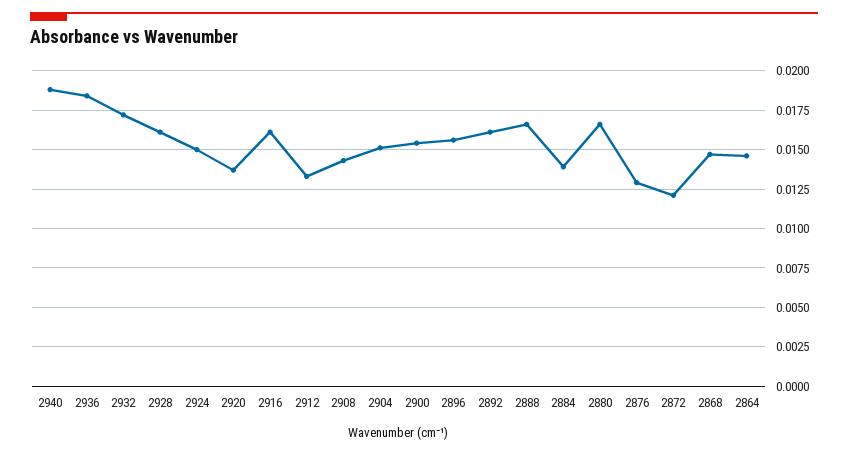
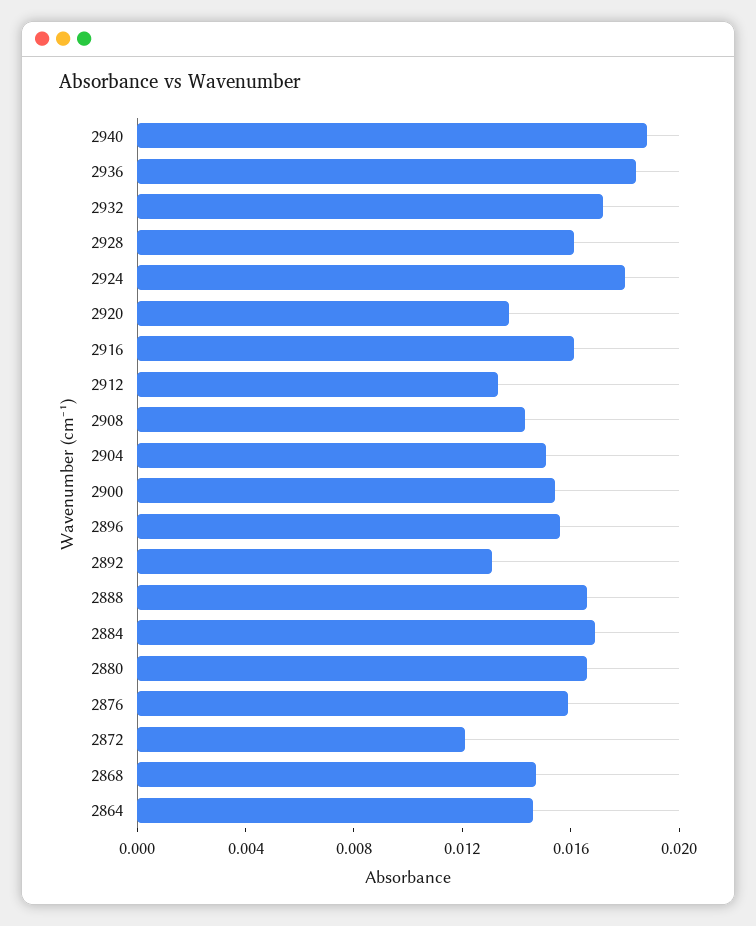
  {
    "2940": 0.019,
    "2936": 0.0185,
    "2932": 0.017,
    "2928": 0.016,
-   "2924": 0.015,
+   "2924": 0.018,
    "2920": 0.0135,
    "2916": 0.016,
    "2912": 0.0135,
    "2908": 0.0145,
    "2904": 0.015,
    "2900": 0.0155,
    "2896": 0.0155,
-   "2892": 0.016,
+   "2892": 0.013,
    "2888": 0.0165,
-   "2884": 0.014,
+   "2884": 0.017,
    "2880": 0.0165,
-   "2876": 0.013,
+   "2876": 0.016,
    "2872": 0.012,
    "2868": 0.0145,
    "2864": 0.0145
  }

